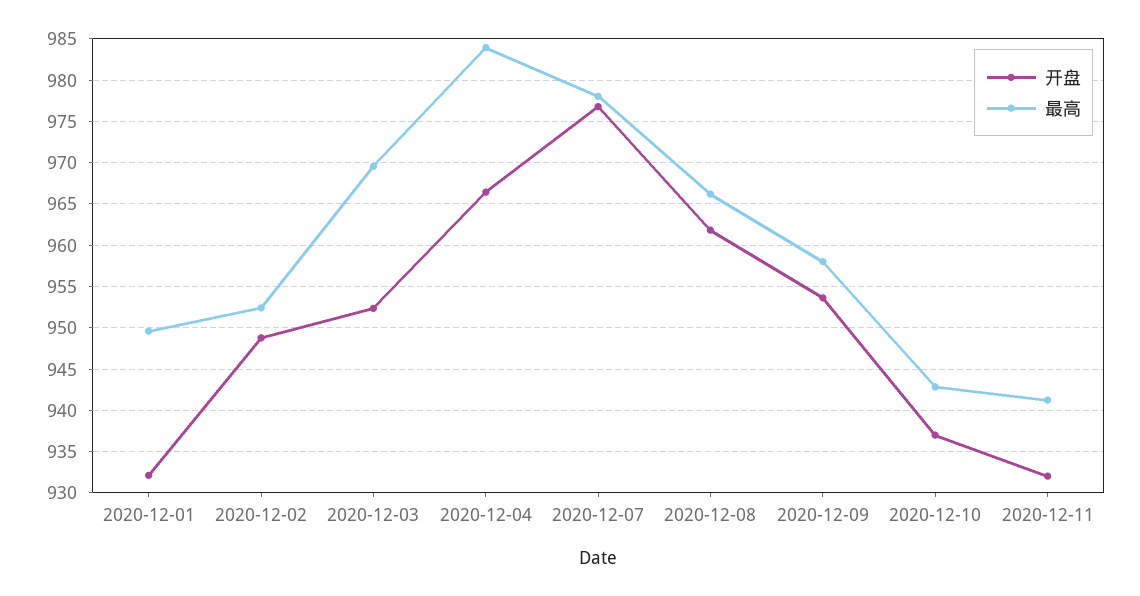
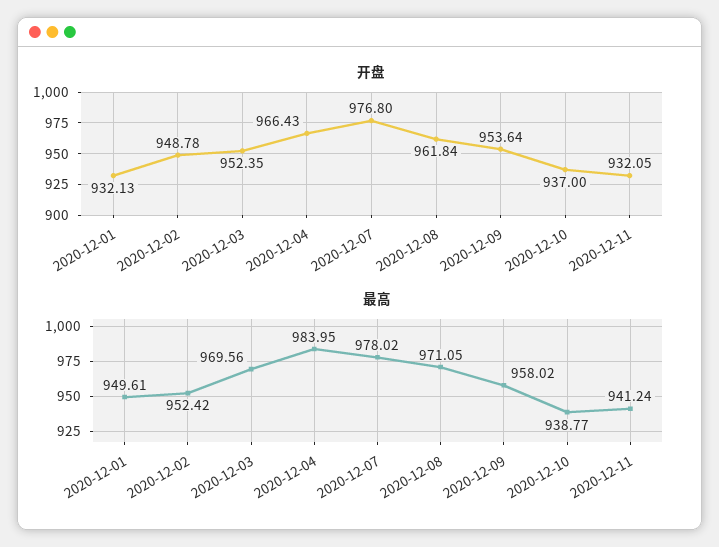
  {
    "开盘": {
      "2020-12-01": 932.13,
      "2020-12-02": 948.78,
      "2020-12-03": 952.35,
      "2020-12-04": 966.43,
      "2020-12-07": 976.8,
      "2020-12-08": 961.84,
      "2020-12-09": 953.64,
      "2020-12-10": 937,
      "2020-12-11": 932.05
    },
    "最高": {
      "2020-12-01": 949.61,
      "2020-12-02": 952.42,
      "2020-12-03": 969.56,
      "2020-12-04": 983.95,
      "2020-12-07": 978.02,
-     "2020-12-08": 966,
+     "2020-12-08": 971.05,
      "2020-12-09": 958.02,
-     "2020-12-10": 943,
+     "2020-12-10": 938.77,
      "2020-12-11": 941.24
    }
  }

